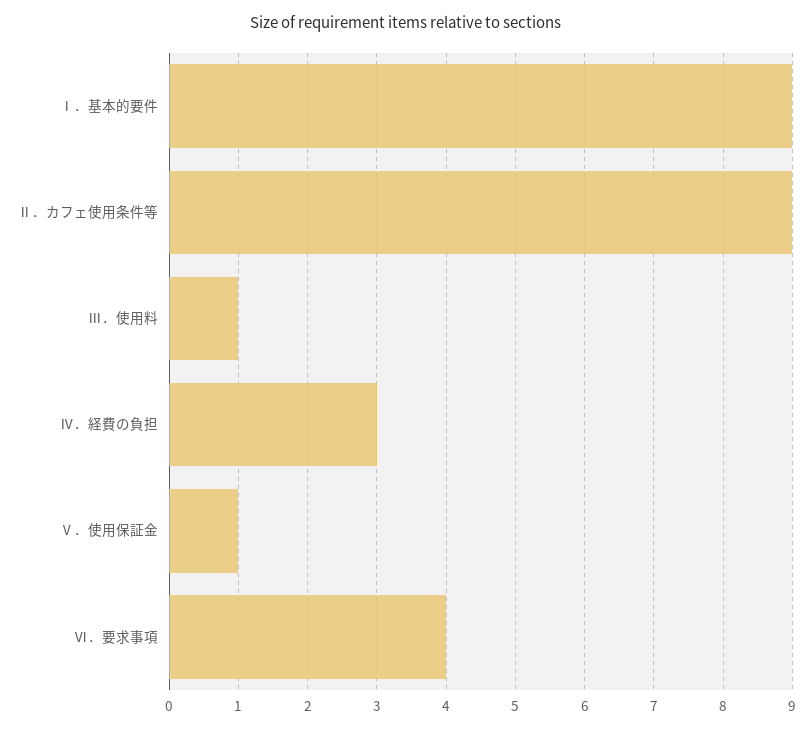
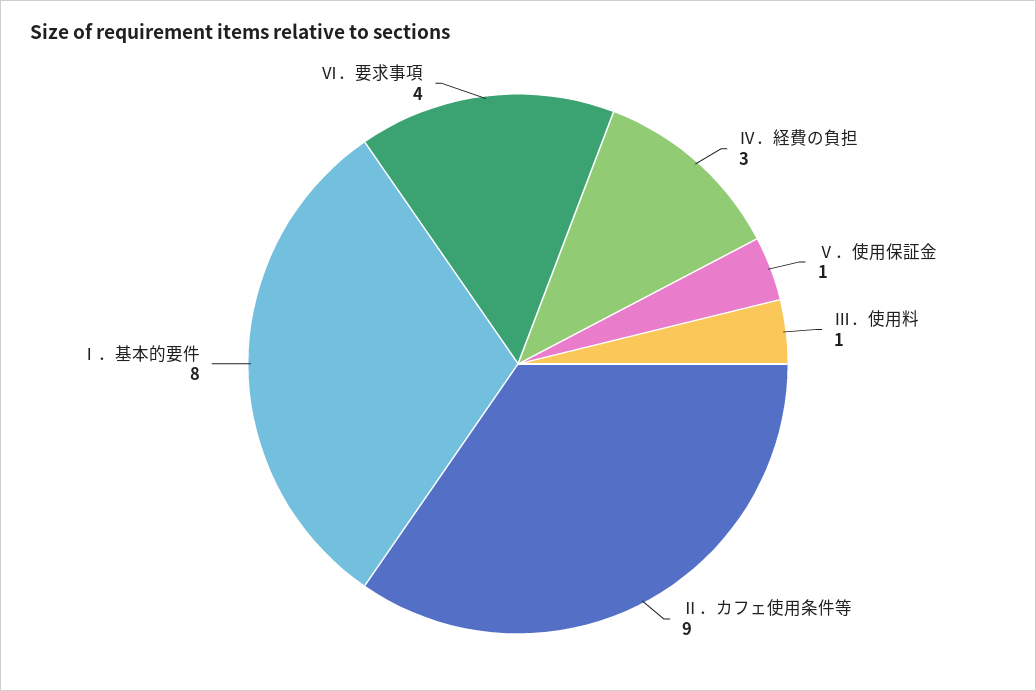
  {
-   "Ⅰ．基本的要件": 9,
+   "Ⅰ．基本的要件": 8,
    "Ⅱ．カフェ使用条件等": 9,
    "Ⅲ．使用料": 1,
    "Ⅳ．経費の負担": 3,
    "Ⅴ．使用保証金": 1,
    "Ⅵ．要求事項": 4
  }

